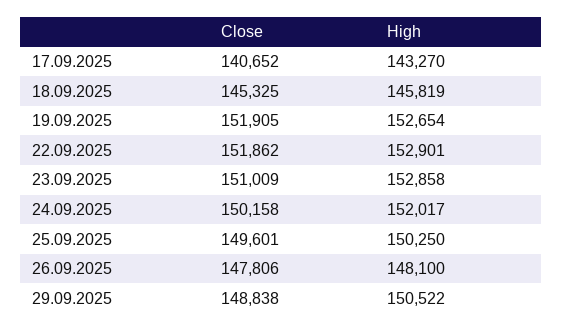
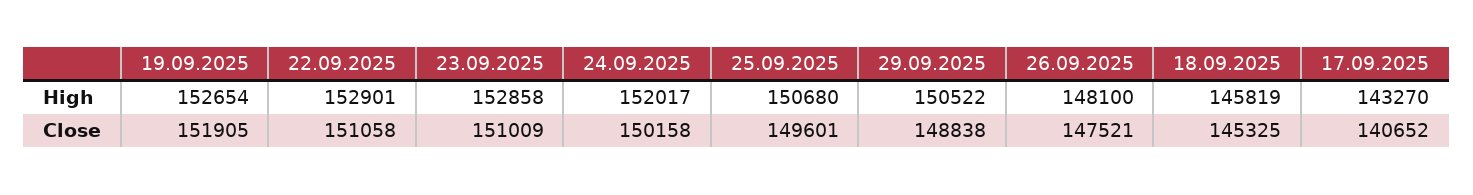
  {
    "Close": {
      "17.09.2025": 140652,
      "18.09.2025": 145325,
      "19.09.2025": 151905,
-     "22.09.2025": 151862,
+     "22.09.2025": 151058,
      "23.09.2025": 151009,
      "24.09.2025": 150158,
      "25.09.2025": 149601,
-     "26.09.2025": 147806,
+     "26.09.2025": 147521,
      "29.09.2025": 148838
    },
    "High": {
      "17.09.2025": 143270,
      "18.09.2025": 145819,
      "19.09.2025": 152654,
      "22.09.2025": 152901,
      "23.09.2025": 152858,
      "24.09.2025": 152017,
-     "25.09.2025": 150250,
+     "25.09.2025": 150680,
      "26.09.2025": 148100,
      "29.09.2025": 150522
    }
  }

